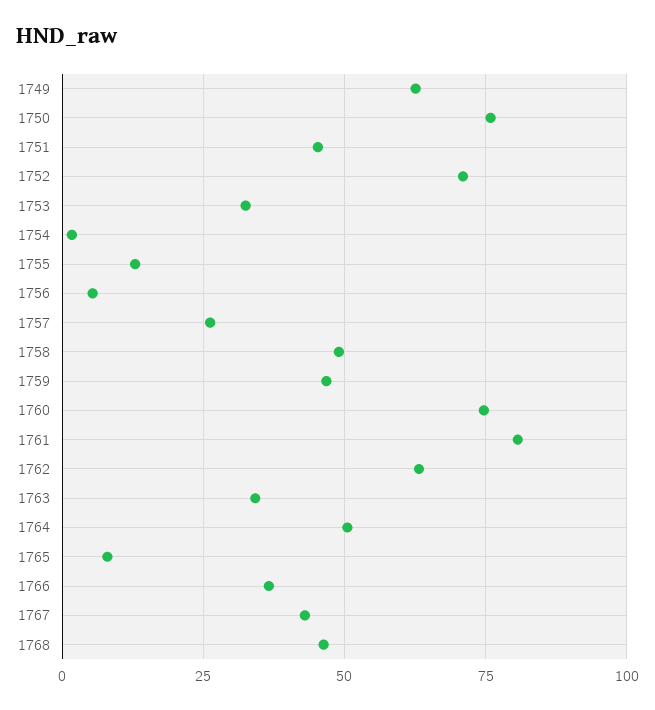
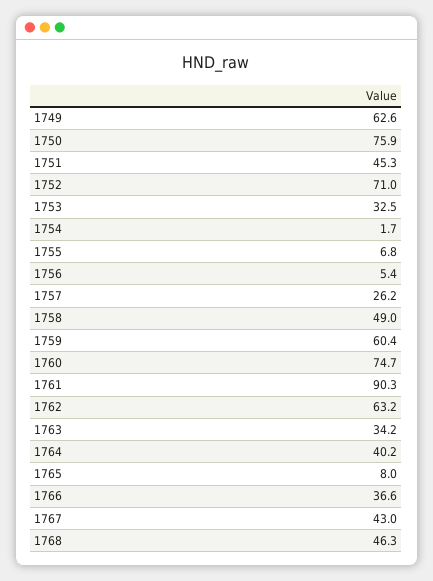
  {
    "1749": 62.6,
    "1750": 75.9,
    "1751": 45.3,
    "1752": 71,
    "1753": 32.5,
    "1754": 1.7,
-   "1755": 12.5,
+   "1755": 6.8,
    "1756": 5.4,
    "1757": 26.2,
    "1758": 49,
-   "1759": 47.5,
+   "1759": 60.4,
    "1760": 74.7,
-   "1761": 80,
+   "1761": 90.3,
    "1762": 63.2,
    "1763": 34.2,
-   "1764": 50,
+   "1764": 40.2,
    "1765": 8,
    "1766": 36.6,
    "1767": 43,
    "1768": 46.3
  }

